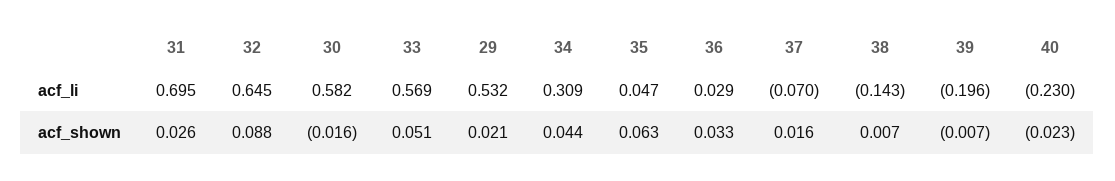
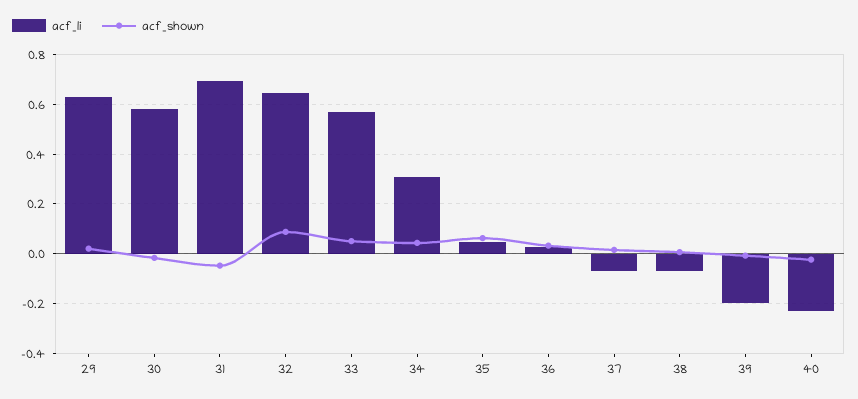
  {
    "acf_li": {
      "31": 0.695,
      "32": 0.645,
      "30": 0.582,
      "33": 0.569,
-     "29": 0.532,
+     "29": 0.625,
      "34": 0.309,
      "35": 0.047,
      "36": 0.029,
      "37": -0.07,
-     "38": -0.143,
+     "38": -0.075,
      "39": -0.196,
      "40": -0.23
    },
    "acf_shown": {
-     "31": 0.026,
+     "31": -0.05,
      "32": 0.088,
      "30": -0.016,
      "33": 0.051,
      "29": 0.021,
      "34": 0.044,
      "35": 0.063,
      "36": 0.033,
      "37": 0.016,
      "38": 0.007,
      "39": -0.007,
      "40": -0.023
    }
  }

